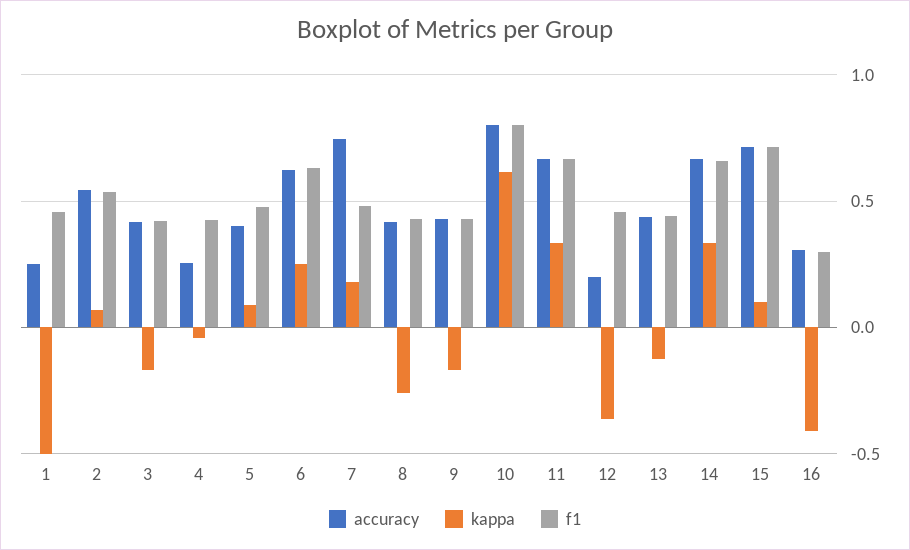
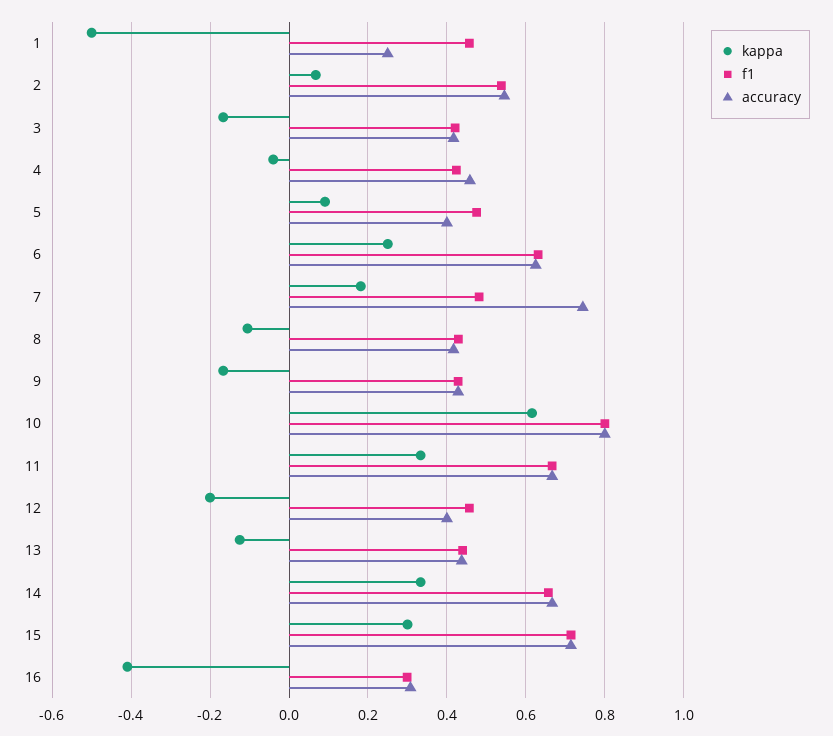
  {
    "accuracy": {
      "1": 0.26,
      "2": 0.54,
      "3": 0.42,
-     "4": 0.25,
+     "4": 0.46,
      "5": 0.4,
      "6": 0.62,
      "7": 0.74,
      "8": 0.42,
      "9": 0.42,
      "10": 0.8,
      "11": 0.66,
-     "12": 0.2,
+     "12": 0.4,
      "13": 0.44,
      "14": 0.66,
      "15": 0.72,
      "16": 0.3
    },
    "kappa": {
      "1": -0.5,
      "2": 0.06,
      "3": -0.16,
      "4": -0.04,
      "5": 0.1,
      "6": 0.26,
      "7": 0.18,
-     "8": -0.25,
+     "8": -0.1,
      "9": -0.16,
      "10": 0.62,
      "11": 0.34,
-     "12": -0.35,
+     "12": -0.2,
      "13": -0.12,
      "14": 0.34,
-     "15": 0.1,
+     "15": 0.3,
      "16": -0.4
    },
    "f1": {
      "1": 0.46,
      "2": 0.54,
      "3": 0.42,
      "4": 0.42,
      "5": 0.48,
      "6": 0.64,
      "7": 0.48,
      "8": 0.42,
      "9": 0.42,
      "10": 0.8,
      "11": 0.66,
      "12": 0.46,
      "13": 0.44,
      "14": 0.66,
      "15": 0.72,
      "16": 0.3
    }
  }

